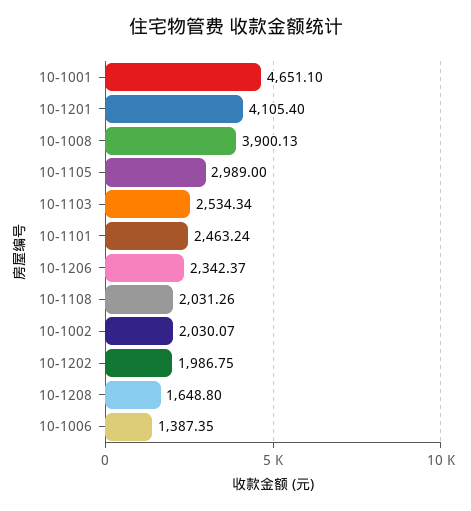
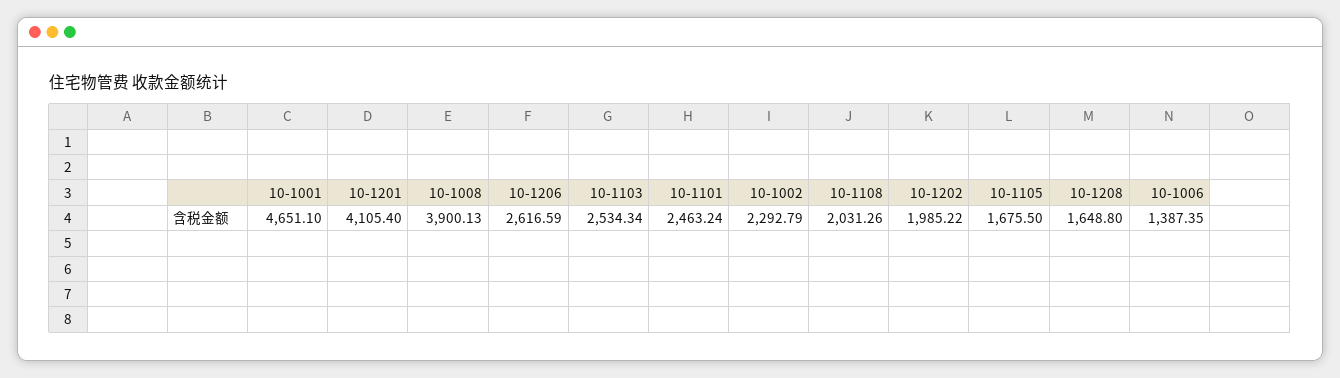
  {
    "10-1001": 4651.1,
    "10-1201": 4105.4,
    "10-1008": 3900.13,
-   "10-1105": 2989,
+   "10-1105": 1675.5,
    "10-1103": 2534.34,
    "10-1101": 2463.24,
-   "10-1206": 2342.37,
+   "10-1206": 2616.59,
    "10-1108": 2031.26,
-   "10-1002": 2030.07,
+   "10-1002": 2292.79,
-   "10-1202": 1986.75,
+   "10-1202": 1985.22,
    "10-1208": 1648.8,
    "10-1006": 1387.35
  }

